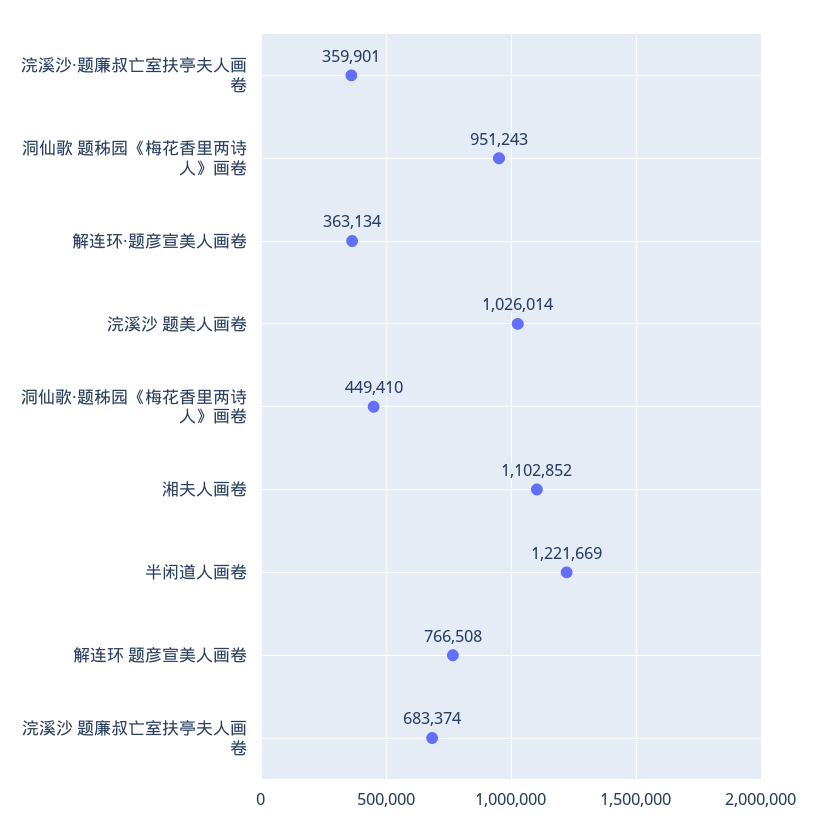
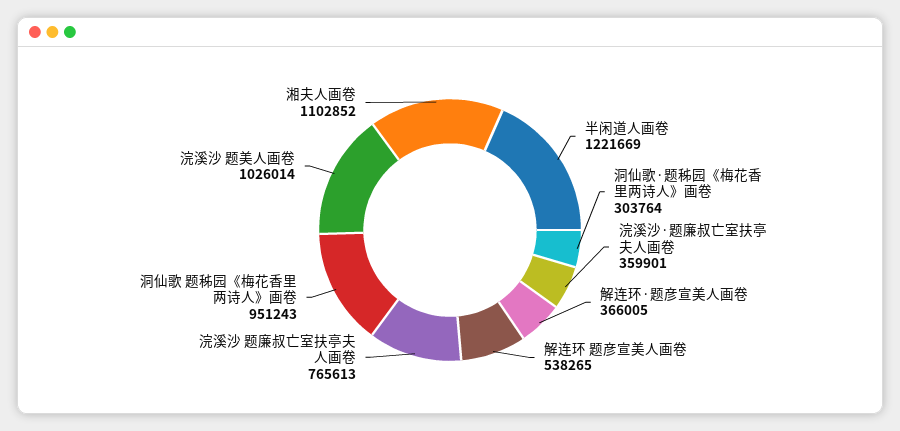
  {
    "浣溪沙·题廉叔亡室扶亭夫人画卷": 359901,
    "洞仙歌 题秭园《梅花香里两诗人》画卷": 951243,
-   "解连环·题彦宣美人画卷": 363134,
+   "解连环·题彦宣美人画卷": 366005,
    "浣溪沙 题美人画卷": 1026014,
-   "洞仙歌·题秭园《梅花香里两诗人》画卷": 449410,
+   "洞仙歌·题秭园《梅花香里两诗人》画卷": 303764,
    "湘夫人画卷": 1102852,
    "半闲道人画卷": 1221669,
-   "解连环 题彦宣美人画卷": 766508,
+   "解连环 题彦宣美人画卷": 538265,
-   "浣溪沙 题廉叔亡室扶亭夫人画卷": 683374
+   "浣溪沙 题廉叔亡室扶亭夫人画卷": 765613
  }

